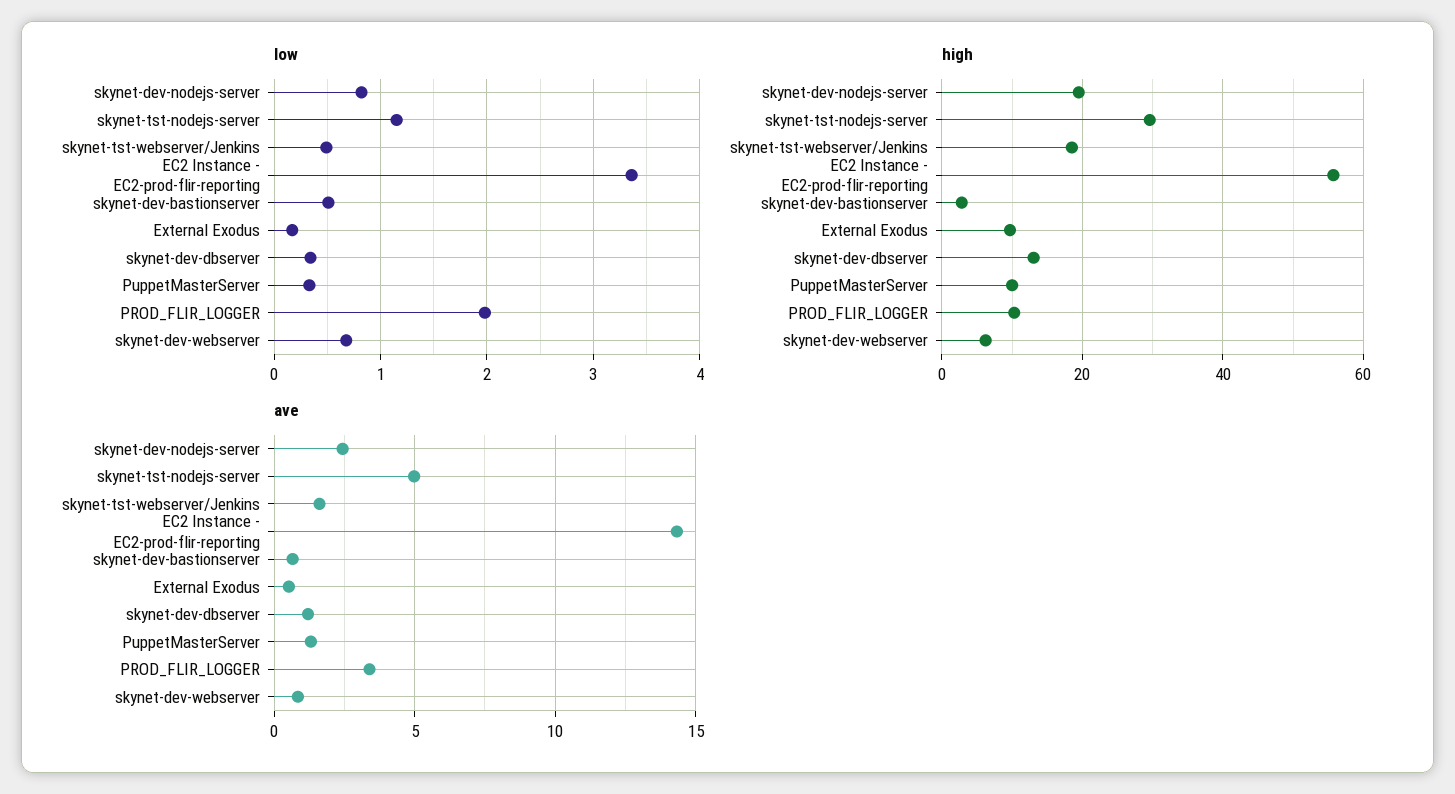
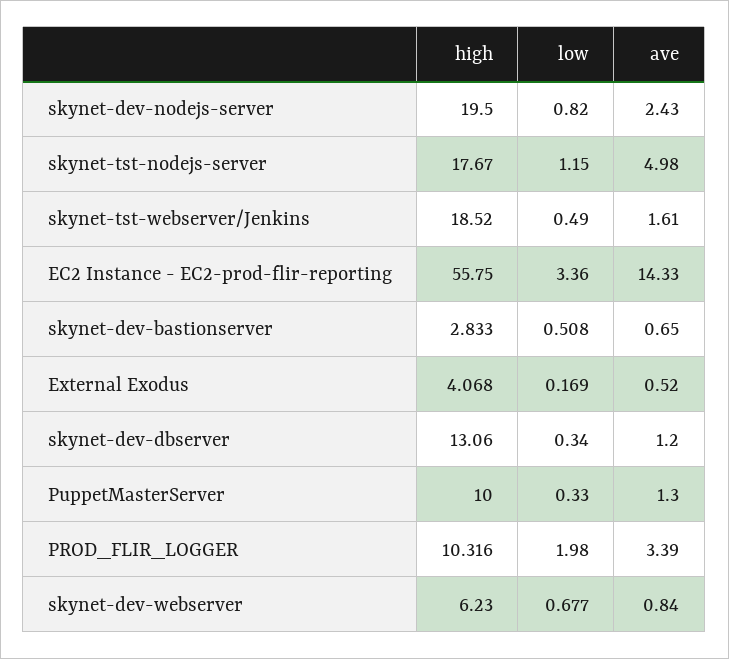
  {
    "low": {
      "skynet-dev-nodejs-server": 0.82,
      "skynet-tst-nodejs-server": 1.15,
      "skynet-tst-webserver/Jenkins": 0.49,
      "EC2 Instance - EC2-prod-flir-reporting": 3.36,
      "skynet-dev-bastionserver": 0.508,
      "External Exodus": 0.169,
      "skynet-dev-dbserver": 0.34,
      "PuppetMasterServer": 0.33,
      "PROD_FLIR_LOGGER": 1.98,
      "skynet-dev-webserver": 0.677
    },
    "high": {
      "skynet-dev-nodejs-server": 19.5,
-     "skynet-tst-nodejs-server": 30,
+     "skynet-tst-nodejs-server": 17.67,
      "skynet-tst-webserver/Jenkins": 18.52,
      "EC2 Instance - EC2-prod-flir-reporting": 55.75,
      "skynet-dev-bastionserver": 2.833,
-     "External Exodus": 10,
+     "External Exodus": 4.068,
      "skynet-dev-dbserver": 13.06,
      "PuppetMasterServer": 10,
      "PROD_FLIR_LOGGER": 10.316,
      "skynet-dev-webserver": 6.23
    },
    "ave": {
      "skynet-dev-nodejs-server": 2.43,
      "skynet-tst-nodejs-server": 4.98,
      "skynet-tst-webserver/Jenkins": 1.61,
      "EC2 Instance - EC2-prod-flir-reporting": 14.33,
      "skynet-dev-bastionserver": 0.65,
      "External Exodus": 0.52,
      "skynet-dev-dbserver": 1.2,
      "PuppetMasterServer": 1.3,
      "PROD_FLIR_LOGGER": 3.39,
      "skynet-dev-webserver": 0.84
    }
  }

